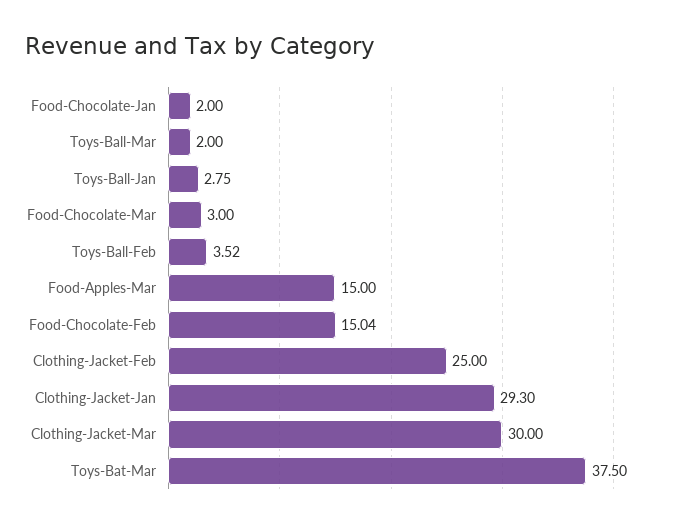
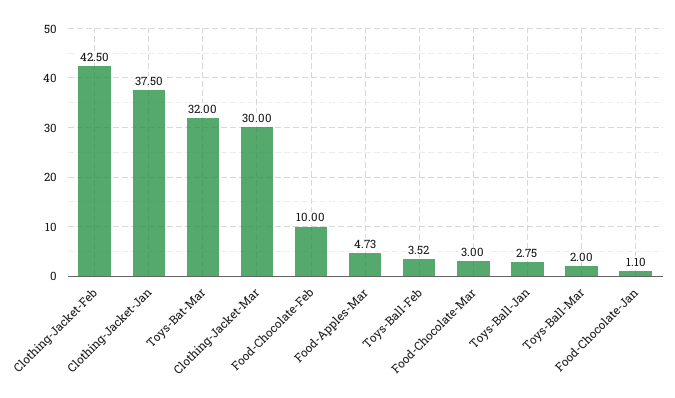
  {
-   "Food-Chocolate-Jan": 2,
+   "Food-Chocolate-Jan": 1.1,
    "Toys-Ball-Mar": 2,
    "Toys-Ball-Jan": 2.75,
    "Food-Chocolate-Mar": 3,
    "Toys-Ball-Feb": 3.52,
-   "Food-Apples-Mar": 15,
+   "Food-Apples-Mar": 4.73,
-   "Food-Chocolate-Feb": 15.04,
+   "Food-Chocolate-Feb": 10,
-   "Clothing-Jacket-Feb": 25,
+   "Clothing-Jacket-Feb": 42.5,
-   "Clothing-Jacket-Jan": 29.3,
+   "Clothing-Jacket-Jan": 37.5,
    "Clothing-Jacket-Mar": 30,
-   "Toys-Bat-Mar": 37.5
+   "Toys-Bat-Mar": 32
  }

